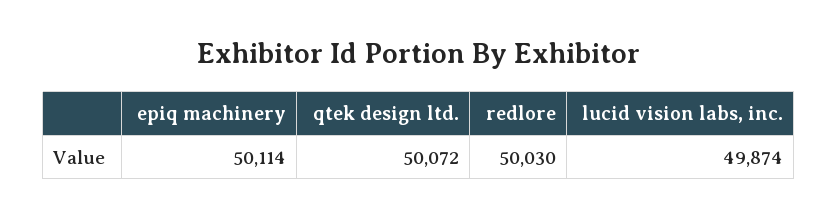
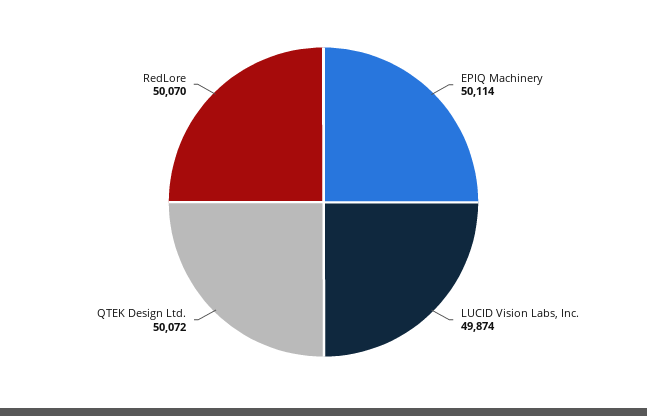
  {
    "epiq machinery": 50114,
    "qtek design ltd.": 50072,
-   "redlore": 50030,
+   "redlore": 50070,
    "lucid vision labs, inc.": 49874
  }

